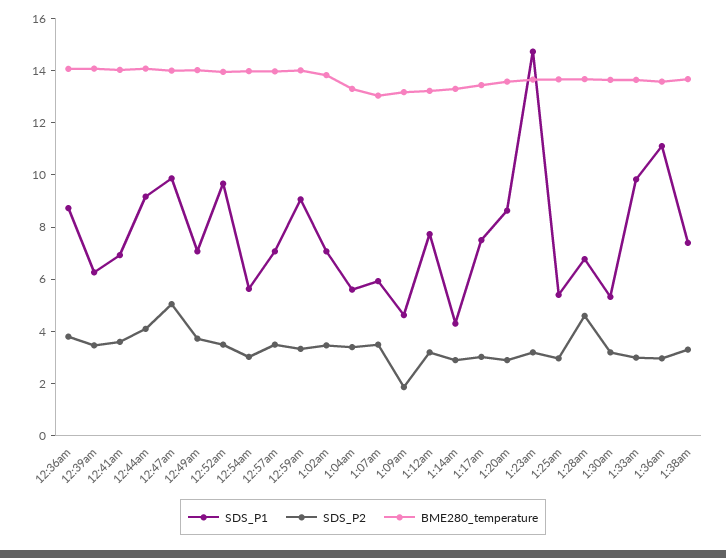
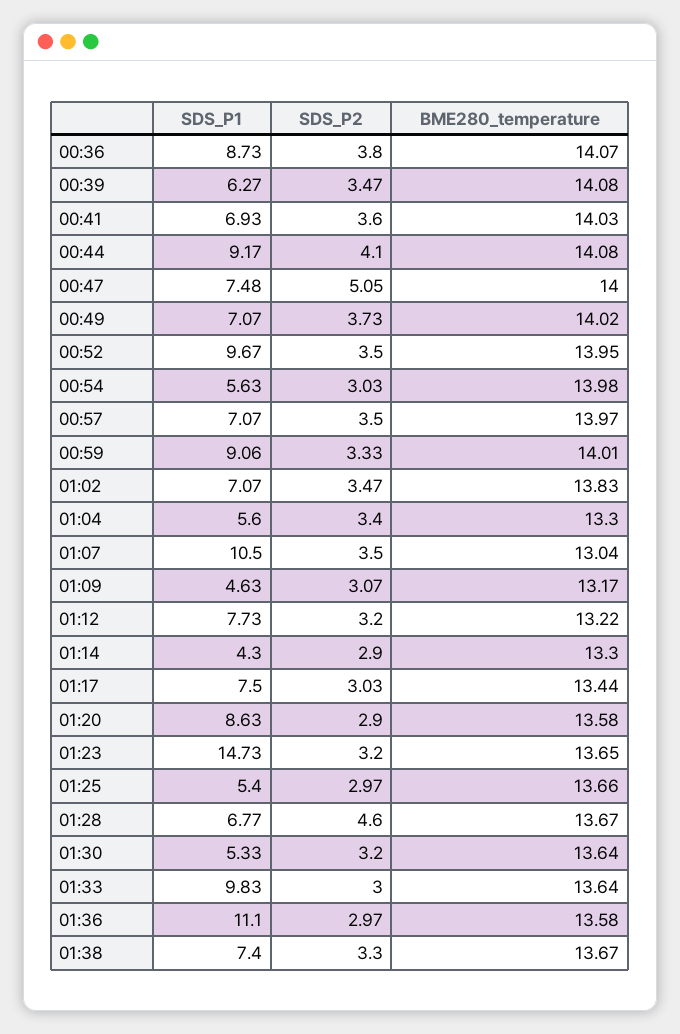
  {
    "SDS_P1": {
      "12:36am": 8.73,
      "12:39am": 6.27,
      "12:41am": 6.93,
      "12:44am": 9.17,
-     "12:47am": 10,
+     "12:47am": 7.48,
      "12:49am": 7.07,
      "12:52am": 9.67,
      "12:54am": 5.63,
      "12:57am": 7.07,
      "12:59am": 9.06,
      "1:02am": 7.07,
      "1:04am": 5.6,
-     "1:07am": 6,
+     "1:07am": 10.5,
      "1:09am": 4.63,
      "1:12am": 7.73,
      "1:14am": 4.3,
      "1:17am": 7.5,
      "1:20am": 8.63,
      "1:23am": 14.73,
      "1:25am": 5.4,
      "1:28am": 6.77,
      "1:30am": 5.33,
      "1:33am": 9.83,
      "1:36am": 11.1,
      "1:38am": 7.4
    },
    "SDS_P2": {
      "12:36am": 3.8,
      "12:39am": 3.47,
      "12:41am": 3.6,
      "12:44am": 4.1,
      "12:47am": 5.05,
      "12:49am": 3.73,
      "12:52am": 3.5,
      "12:54am": 3.03,
      "12:57am": 3.5,
      "12:59am": 3.33,
      "1:02am": 3.47,
      "1:04am": 3.4,
      "1:07am": 3.5,
-     "1:09am": 2,
+     "1:09am": 3.07,
      "1:12am": 3.2,
      "1:14am": 2.9,
      "1:17am": 3.03,
      "1:20am": 2.9,
      "1:23am": 3.2,
      "1:25am": 2.97,
      "1:28am": 4.6,
      "1:30am": 3.2,
      "1:33am": 3,
      "1:36am": 2.97,
      "1:38am": 3.3
    },
    "BME280_temperature": {
      "12:36am": 14.07,
      "12:39am": 14.08,
      "12:41am": 14.03,
      "12:44am": 14.08,
      "12:47am": 14,
      "12:49am": 14.02,
      "12:52am": 13.95,
      "12:54am": 13.98,
      "12:57am": 13.97,
      "12:59am": 14.01,
      "1:02am": 13.83,
      "1:04am": 13.3,
      "1:07am": 13.04,
      "1:09am": 13.17,
      "1:12am": 13.22,
      "1:14am": 13.3,
      "1:17am": 13.44,
      "1:20am": 13.58,
      "1:23am": 13.65,
      "1:25am": 13.66,
      "1:28am": 13.67,
      "1:30am": 13.64,
      "1:33am": 13.64,
      "1:36am": 13.58,
      "1:38am": 13.67
    }
  }

